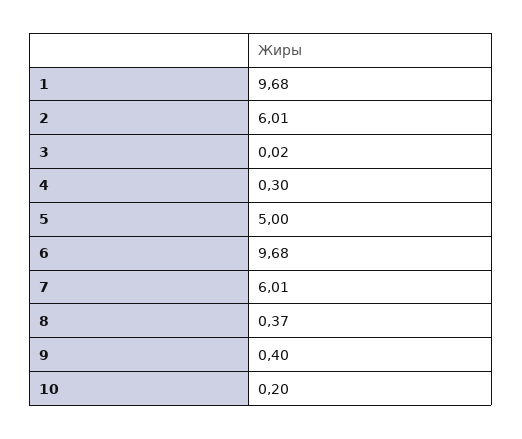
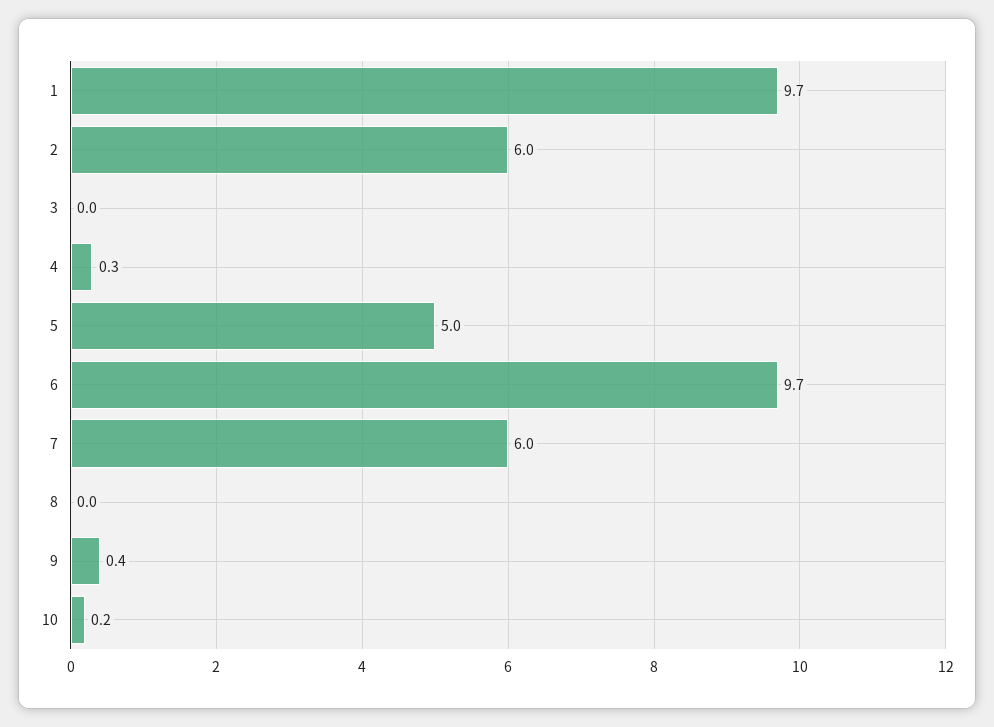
  {
    "1": 9.68,
    "2": 6.01,
    "3": 0.02,
    "4": 0.3,
    "5": 5,
    "6": 9.68,
    "7": 6.01,
-   "8": 0.37,
+   "8": 0,
    "9": 0.4,
    "10": 0.2
  }

